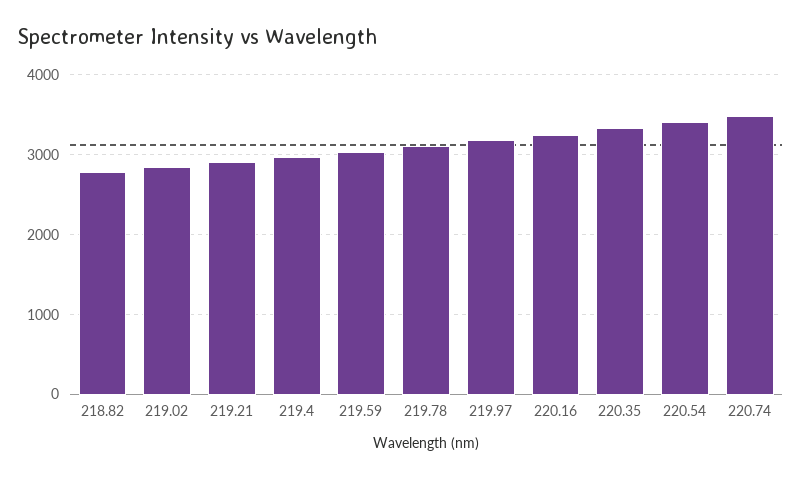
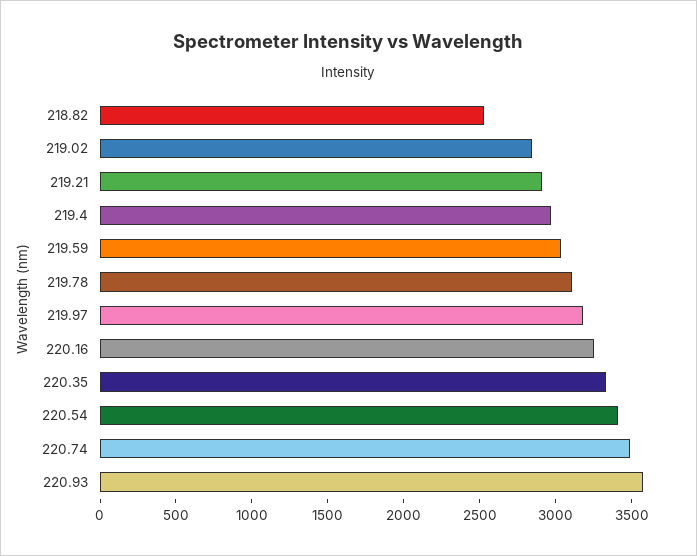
  {
-   "218.82": 2800,
+   "218.82": 2500,
    "219.02": 2800,
    "219.21": 2900,
    "219.4": 3000,
    "219.59": 3000,
    "219.78": 3100,
    "219.97": 3200,
    "220.16": 3300,
    "220.35": 3300,
    "220.54": 3400,
-   "220.74": 3500
+   "220.74": 3500,
+   "220.93": 3600
  }

